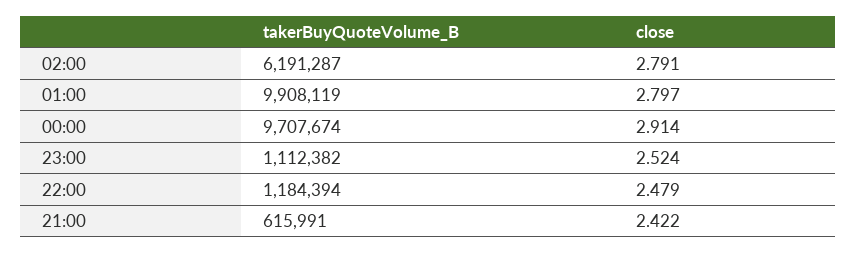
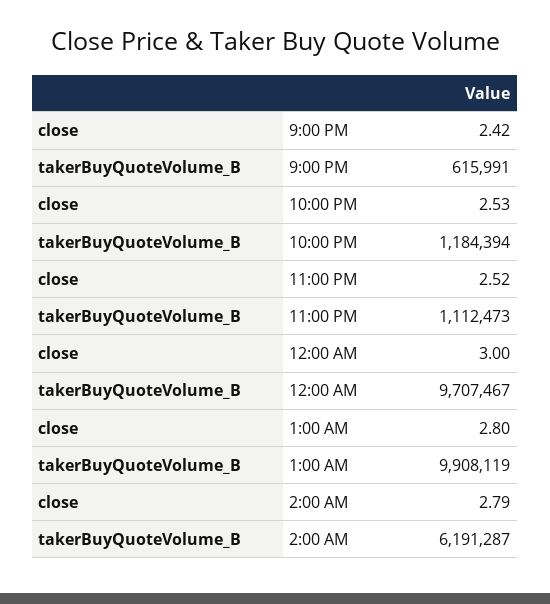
  {
    "takerBuyQuoteVolume_B": {
      "02:00": 6191287,
      "01:00": 9908119,
-     "00:00": 9707674,
+     "00:00": 9707467,
-     "23:00": 1112382,
+     "23:00": 1112473,
      "22:00": 1184394,
      "21:00": 615991
    },
    "close": {
      "02:00": 2.791,
      "01:00": 2.797,
-     "00:00": 2.914,
+     "00:00": 3,
      "23:00": 2.524,
-     "22:00": 2.479,
+     "22:00": 2.53,
      "21:00": 2.422
    }
  }

